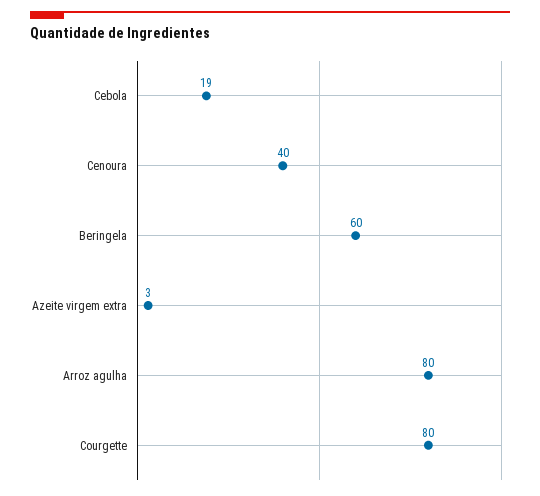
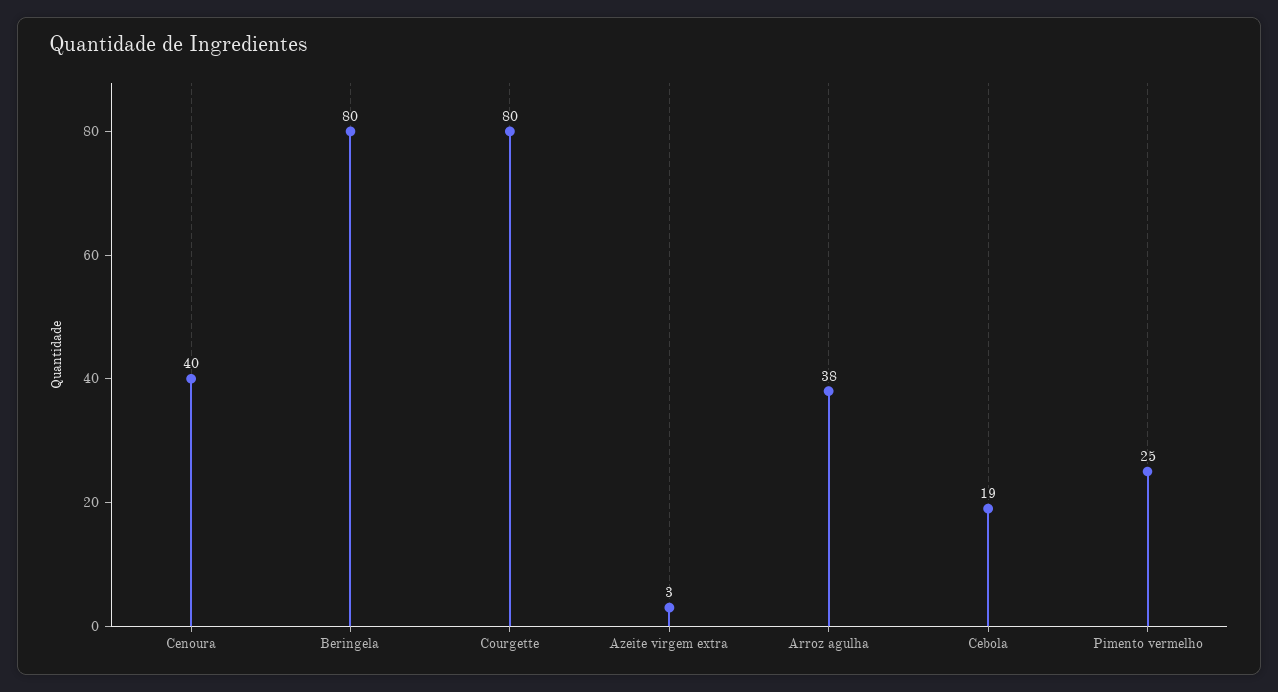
  {
    "Cebola": 19,
    "Cenoura": 40,
-   "Beringela": 60,
+   "Beringela": 80,
    "Azeite virgem extra": 3,
-   "Arroz agulha": 80,
+   "Arroz agulha": 38,
-   "Courgette": 80
+   "Courgette": 80,
+   "Pimento vermelho": 25
  }

